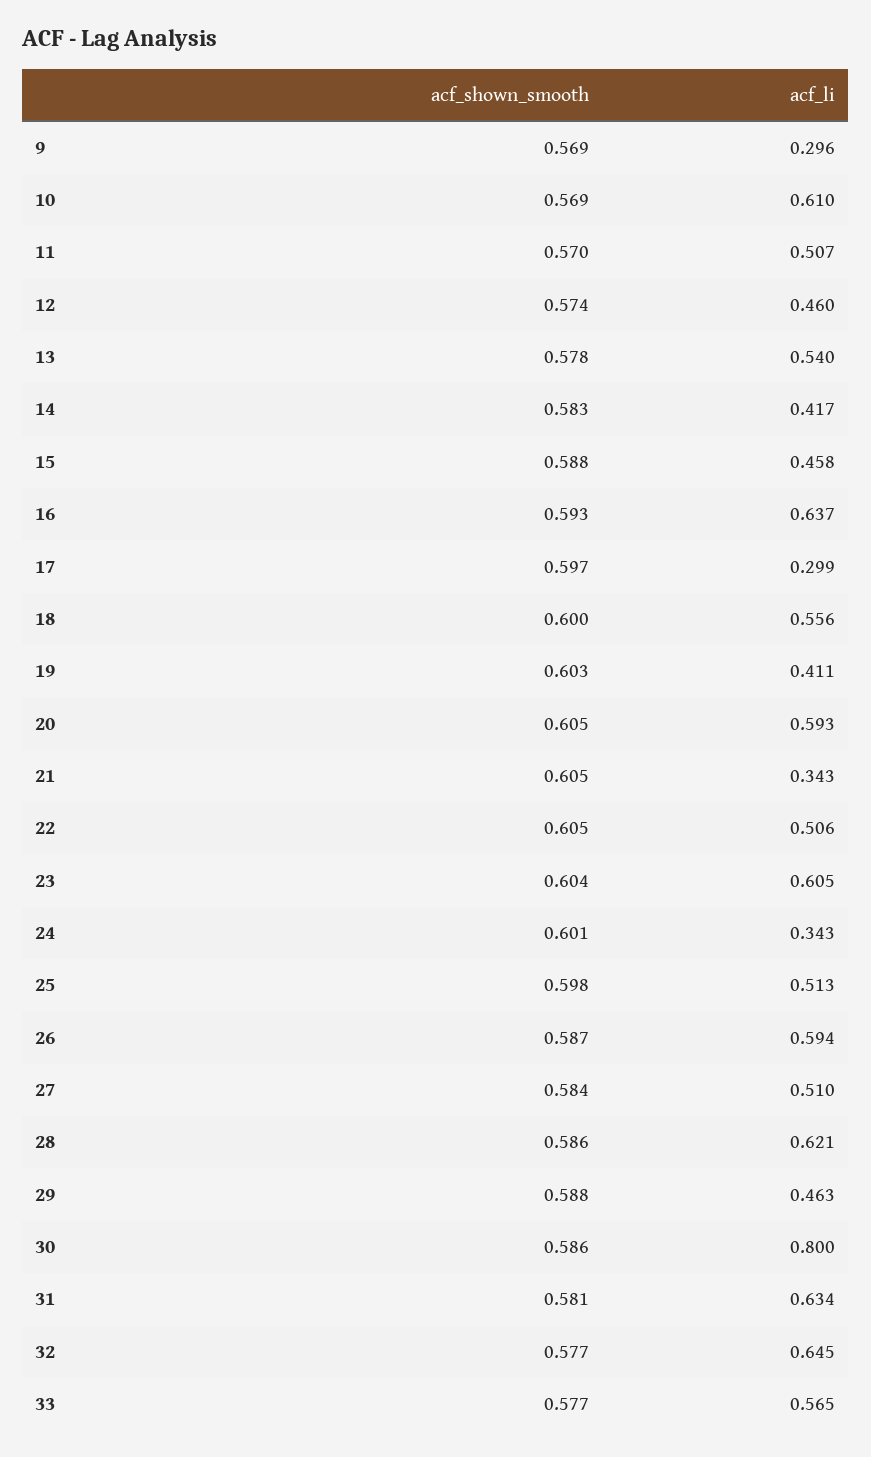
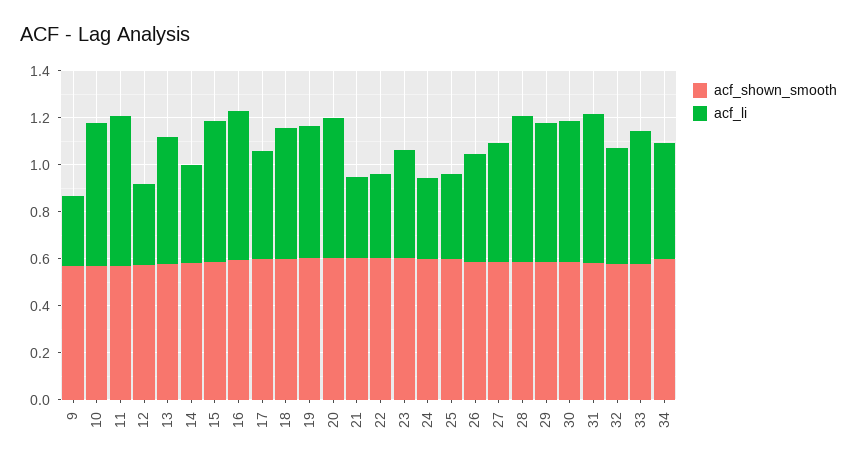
  {
    "acf_shown_smooth": {
      "9": 0.569,
      "10": 0.569,
      "11": 0.57,
      "12": 0.574,
      "13": 0.578,
      "14": 0.583,
      "15": 0.588,
      "16": 0.593,
      "17": 0.597,
      "18": 0.6,
      "19": 0.603,
      "20": 0.605,
      "21": 0.605,
      "22": 0.605,
      "23": 0.604,
      "24": 0.601,
      "25": 0.598,
      "26": 0.587,
      "27": 0.584,
      "28": 0.586,
      "29": 0.588,
      "30": 0.586,
      "31": 0.581,
      "32": 0.577,
-     "33": 0.577
+     "33": 0.577,
+     "34": 0.6
    },
    "acf_li": {
      "9": 0.296,
      "10": 0.61,
-     "11": 0.507,
+     "11": 0.65,
-     "12": 0.46,
+     "12": 0.35,
      "13": 0.54,
      "14": 0.417,
-     "15": 0.458,
+     "15": 0.6,
      "16": 0.637,
-     "17": 0.299,
+     "17": 0.45,
      "18": 0.556,
-     "19": 0.411,
+     "19": 0.55,
      "20": 0.593,
      "21": 0.343,
-     "22": 0.506,
+     "22": 0.35,
-     "23": 0.605,
+     "23": 0.45,
      "24": 0.343,
-     "25": 0.513,
+     "25": 0.35,
-     "26": 0.594,
+     "26": 0.45,
      "27": 0.51,
      "28": 0.621,
-     "29": 0.463,
+     "29": 0.6,
-     "30": 0.8,
+     "30": 0.6,
      "31": 0.634,
-     "32": 0.645,
+     "32": 0.5,
-     "33": 0.565
+     "33": 0.565,
+     "34": 0.5
    }
  }

